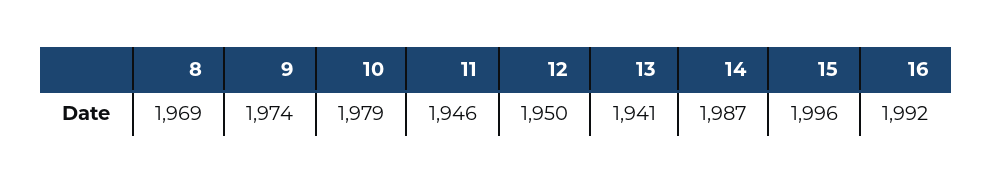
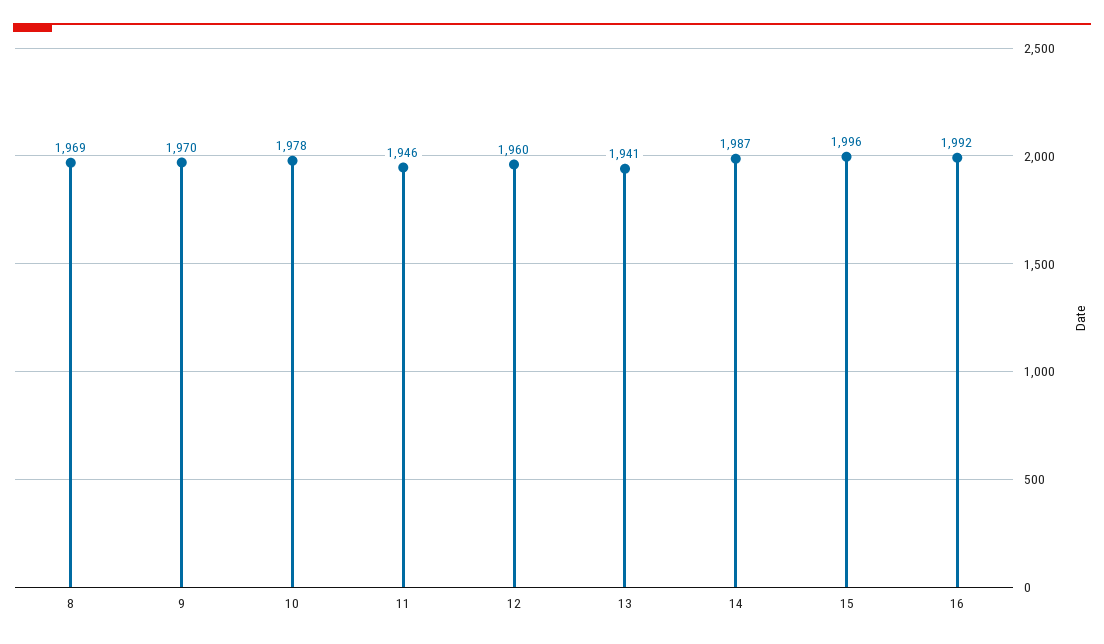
  {
    "8": 1969,
-   "9": 1974,
+   "9": 1970,
-   "10": 1979,
+   "10": 1978,
    "11": 1946,
-   "12": 1950,
+   "12": 1960,
    "13": 1941,
    "14": 1987,
    "15": 1996,
    "16": 1992
  }

